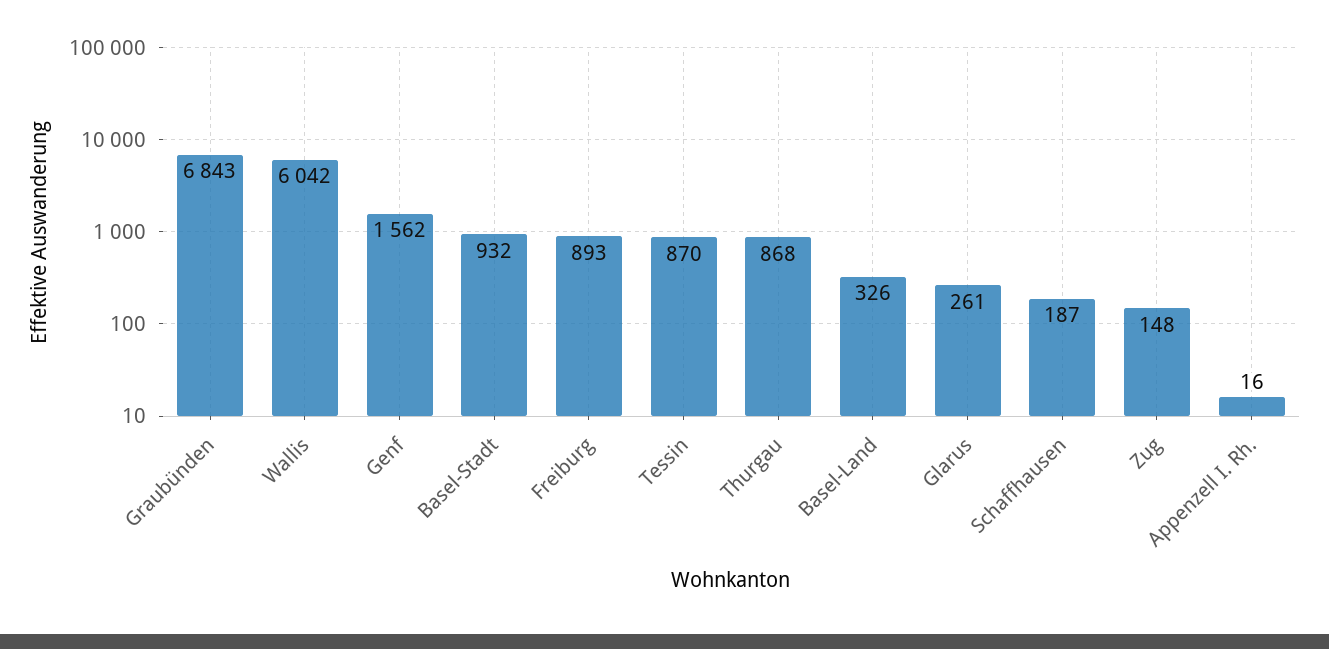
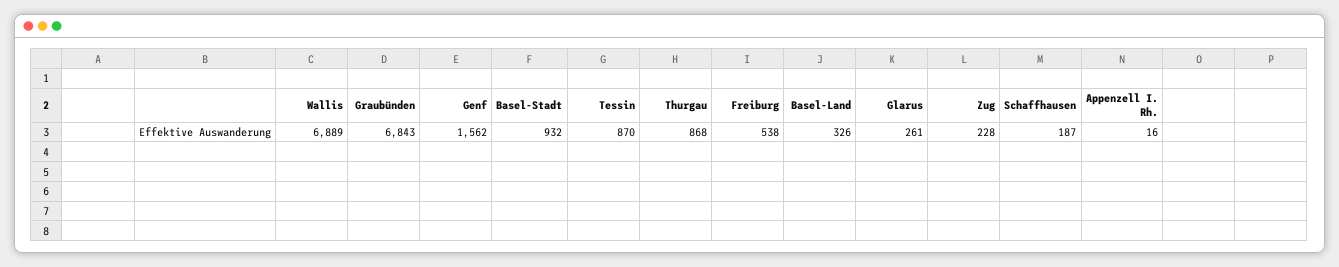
  {
    "Graubünden": 6843,
-   "Wallis": 6042,
+   "Wallis": 6889,
    "Genf": 1562,
    "Basel-Stadt": 932,
-   "Freiburg": 893,
+   "Freiburg": 538,
    "Tessin": 870,
    "Thurgau": 868,
    "Basel-Land": 326,
    "Glarus": 261,
    "Schaffhausen": 187,
-   "Zug": 148,
+   "Zug": 228,
    "Appenzell I. Rh.": 16
  }

